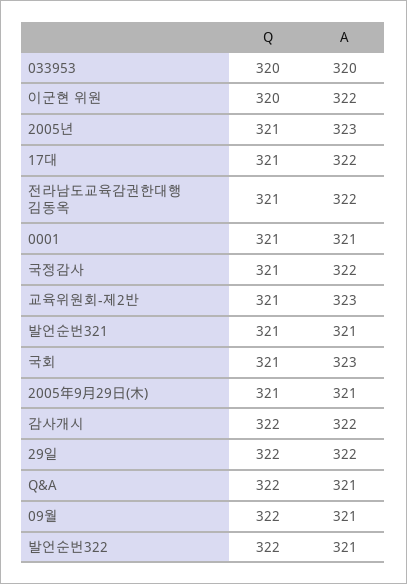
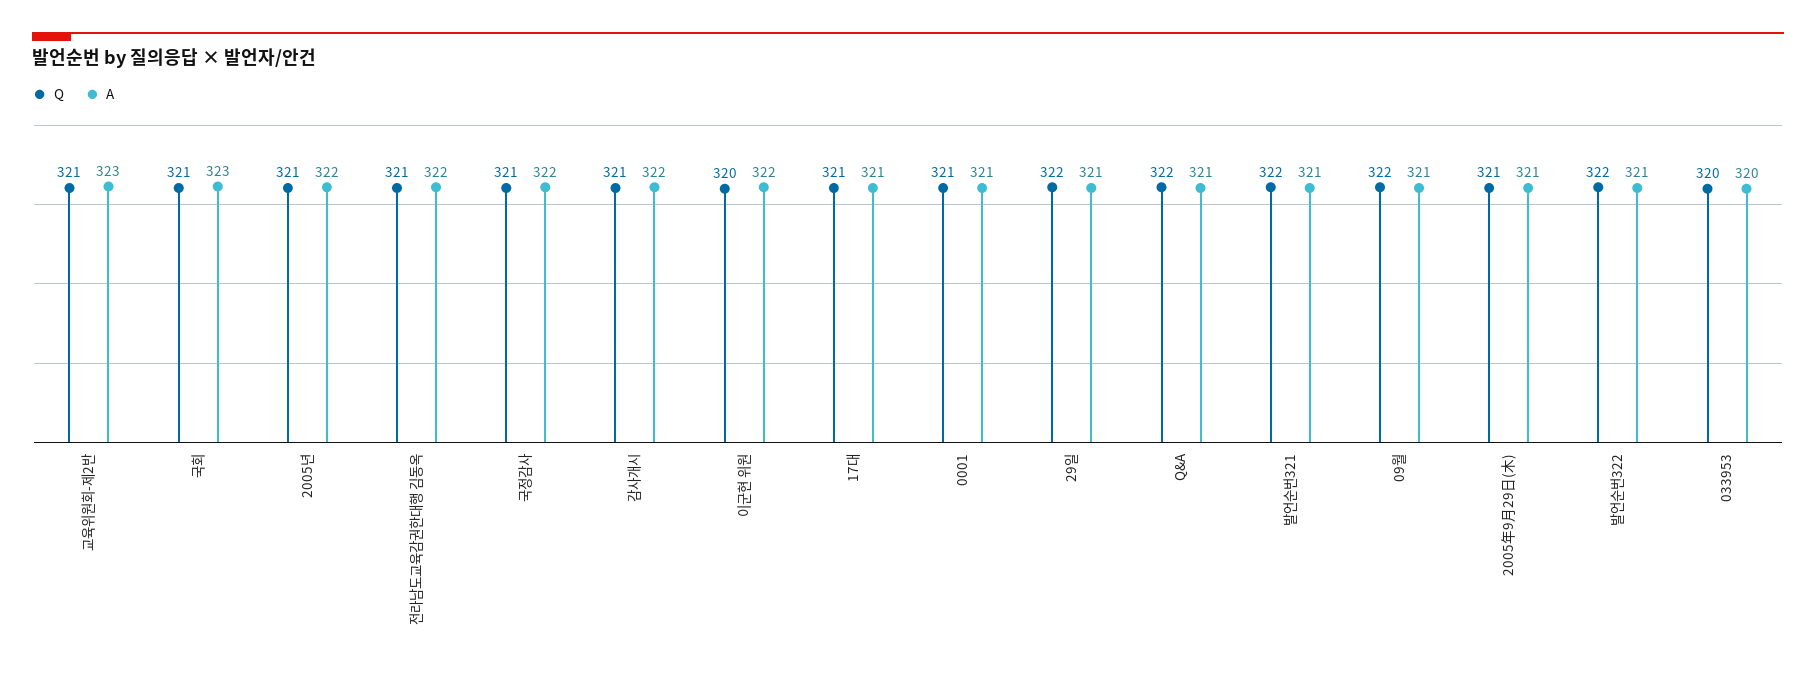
  {
    "Q": {
      "033953": 320,
      "이군현 위원": 320,
      "2005년": 321,
      "17대": 321,
      "전라남도교육감권한대행 김동옥": 321,
      "0001": 321,
      "국정감사": 321,
      "교육위원회-제2반": 321,
-     "발언순번321": 321,
+     "발언순번321": 322,
      "국회": 321,
      "2005年9月29日(木)": 321,
-     "감사개시": 322,
+     "감사개시": 321,
      "29일": 322,
      "Q&A": 322,
      "09월": 322,
      "발언순번322": 322
    },
    "A": {
      "033953": 320,
      "이군현 위원": 322,
-     "2005년": 323,
+     "2005년": 322,
-     "17대": 322,
+     "17대": 321,
      "전라남도교육감권한대행 김동옥": 322,
      "0001": 321,
      "국정감사": 322,
      "교육위원회-제2반": 323,
      "발언순번321": 321,
      "국회": 323,
      "2005年9月29日(木)": 321,
      "감사개시": 322,
-     "29일": 322,
+     "29일": 321,
      "Q&A": 321,
      "09월": 321,
      "발언순번322": 321
    }
  }

